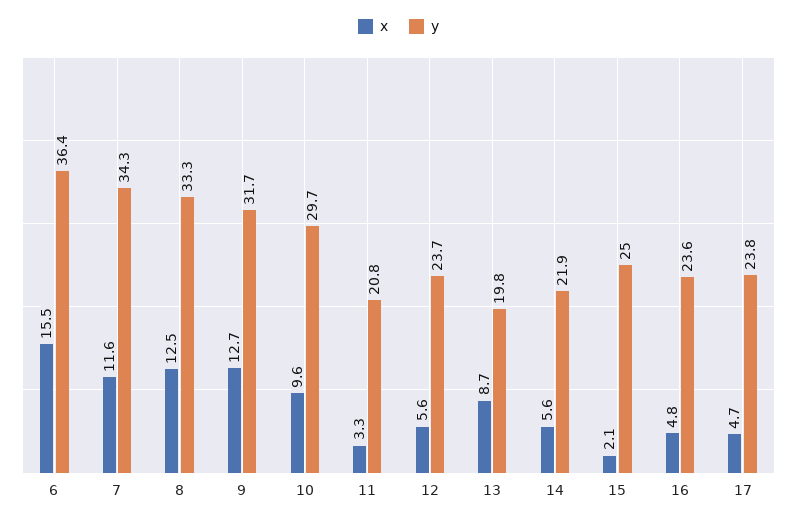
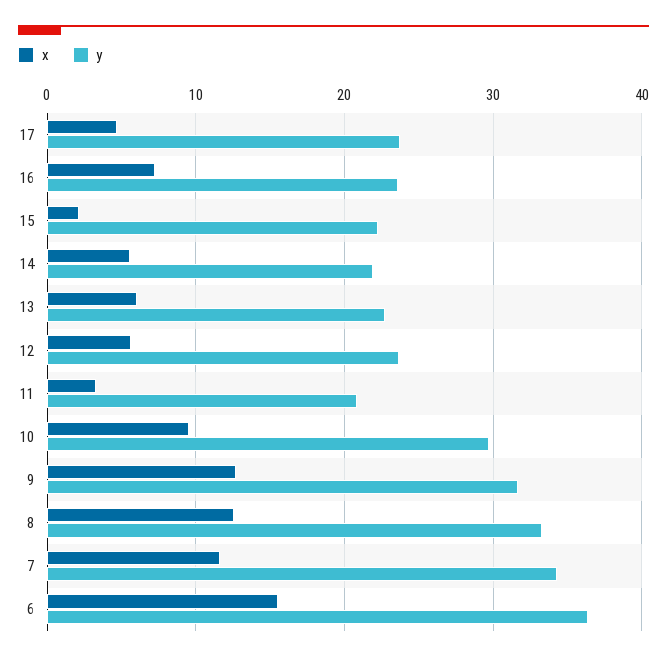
  {
    "x": {
      "6": 15.5,
      "7": 11.6,
      "8": 12.5,
      "9": 12.7,
      "10": 9.6,
      "11": 3.3,
      "12": 5.6,
-     "13": 8.7,
+     "13": 6,
      "14": 5.6,
      "15": 2.1,
-     "16": 4.8,
+     "16": 7,
      "17": 4.7
    },
    "y": {
      "6": 36.4,
      "7": 34.3,
      "8": 33.3,
      "9": 31.7,
      "10": 29.7,
      "11": 20.8,
      "12": 23.7,
-     "13": 19.8,
+     "13": 23,
      "14": 21.9,
-     "15": 25,
+     "15": 22,
      "16": 23.6,
      "17": 23.8
    }
  }

